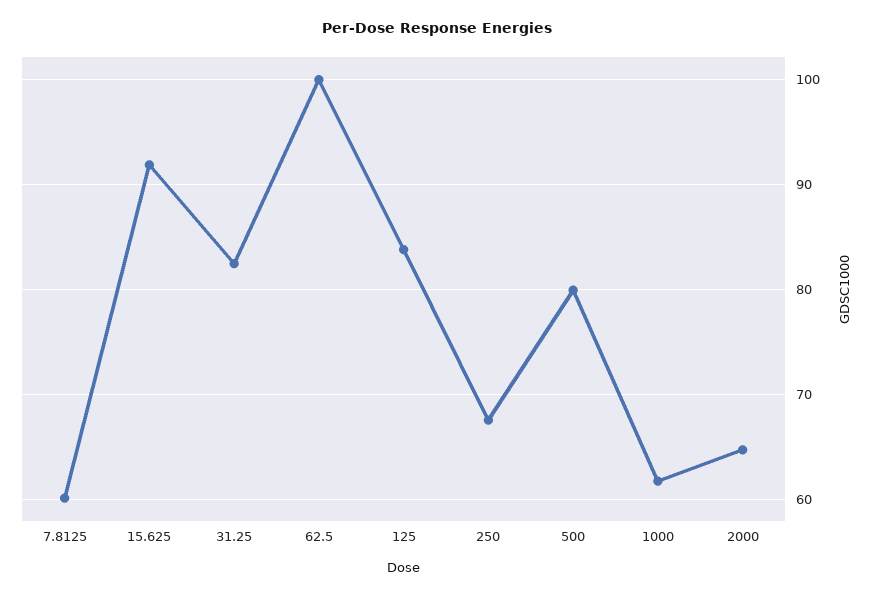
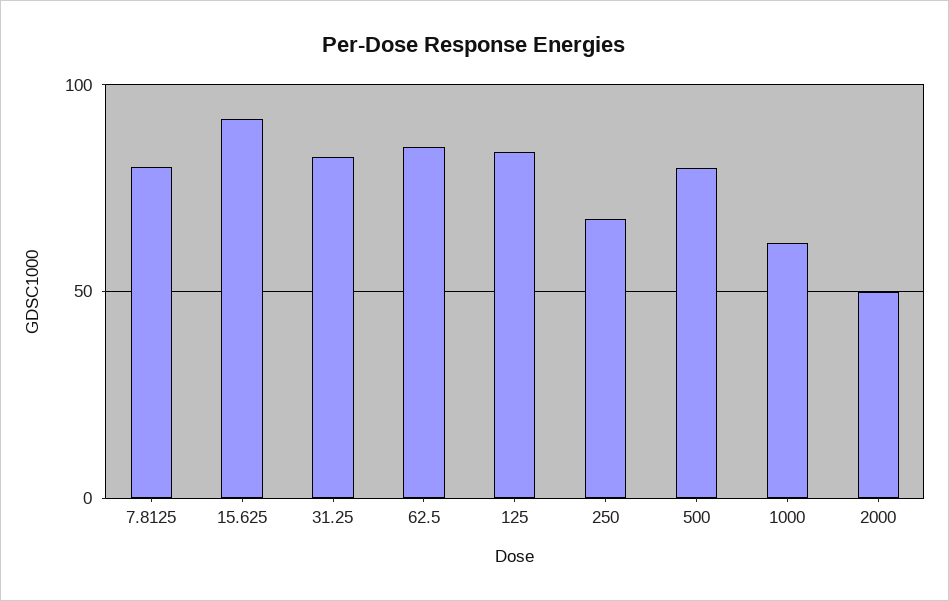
  {
-   "7.8125": 60,
+   "7.8125": 80,
    "15.625": 92,
    "31.25": 82,
-   "62.5": 100,
+   "62.5": 85,
    "125": 84,
    "250": 68,
    "500": 80,
    "1000": 62,
-   "2000": 65
+   "2000": 50
  }

